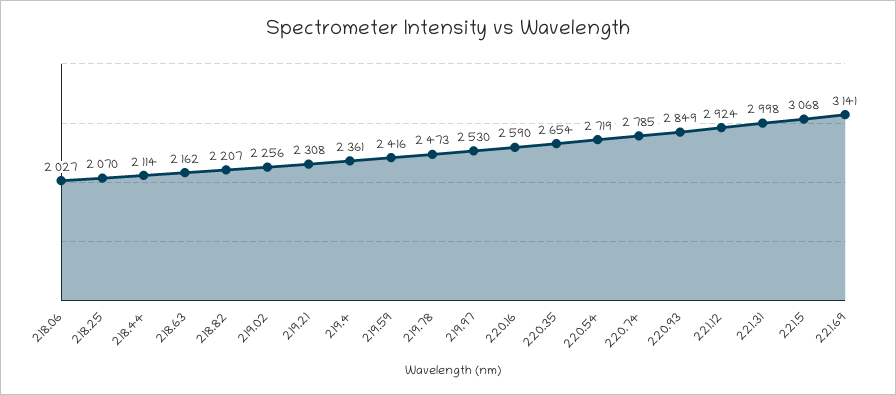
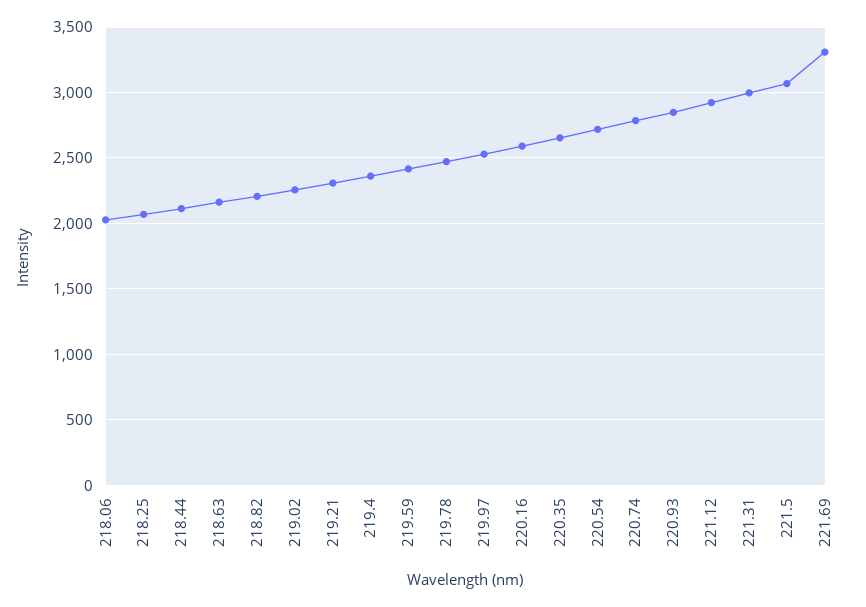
  {
    "218.06": 2027,
    "218.25": 2070,
    "218.44": 2114,
    "218.63": 2162,
    "218.82": 2207,
    "219.02": 2256,
    "219.21": 2308,
    "219.4": 2361,
    "219.59": 2416,
    "219.78": 2473,
    "219.97": 2530,
    "220.16": 2590,
    "220.35": 2654,
    "220.54": 2719,
    "220.74": 2785,
    "220.93": 2849,
    "221.12": 2924,
    "221.31": 2998,
    "221.5": 3068,
-   "221.69": 3141
+   "221.69": 3300
  }

